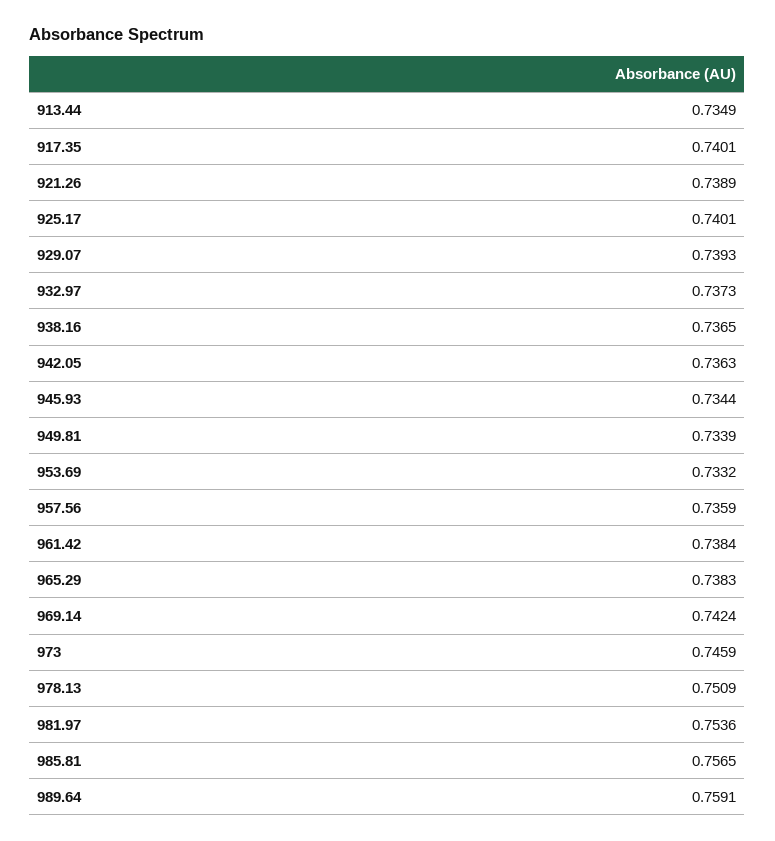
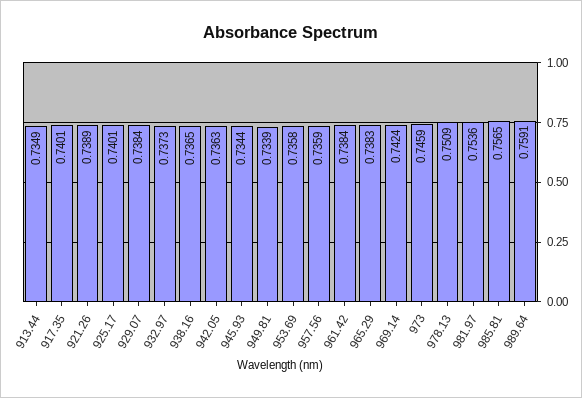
  {
    "913.44": 0.7349,
    "917.35": 0.7401,
    "921.26": 0.7389,
    "925.17": 0.7401,
-   "929.07": 0.7393,
+   "929.07": 0.7384,
    "932.97": 0.7373,
    "938.16": 0.7365,
    "942.05": 0.7363,
    "945.93": 0.7344,
    "949.81": 0.7339,
-   "953.69": 0.7332,
+   "953.69": 0.7358,
    "957.56": 0.7359,
    "961.42": 0.7384,
    "965.29": 0.7383,
    "969.14": 0.7424,
    "973": 0.7459,
    "978.13": 0.7509,
    "981.97": 0.7536,
    "985.81": 0.7565,
    "989.64": 0.7591
  }

